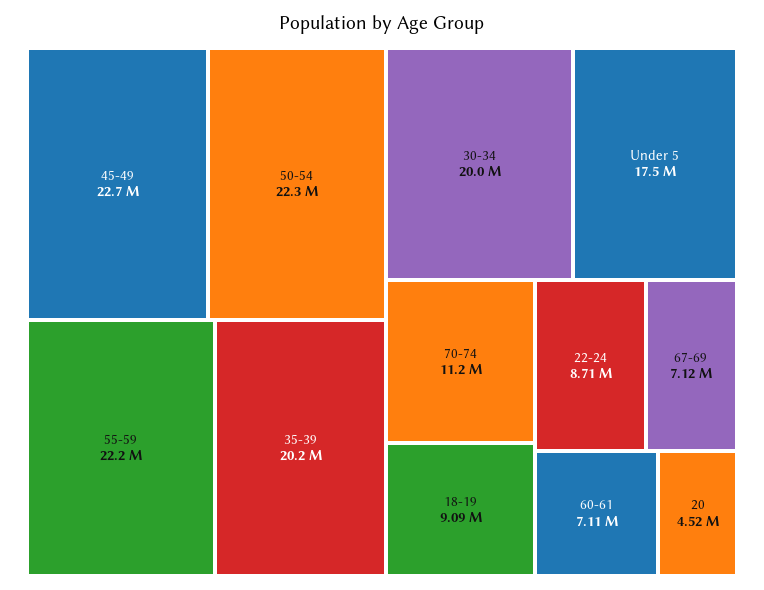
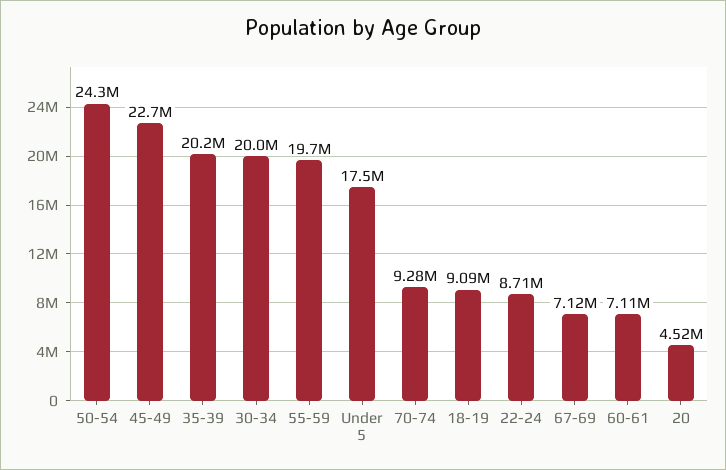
  {
    "45-49": 22700000,
-   "50-54": 22300000,
+   "50-54": 24300000,
-   "55-59": 22200000,
+   "55-59": 19700000,
    "35-39": 20200000,
    "30-34": 20000000,
    "Under 5": 17500000,
-   "70-74": 11200000,
+   "70-74": 9280000,
    "18-19": 9090000,
    "22-24": 8710000,
    "67-69": 7120000,
    "60-61": 7110000,
    "20": 4520000
  }

